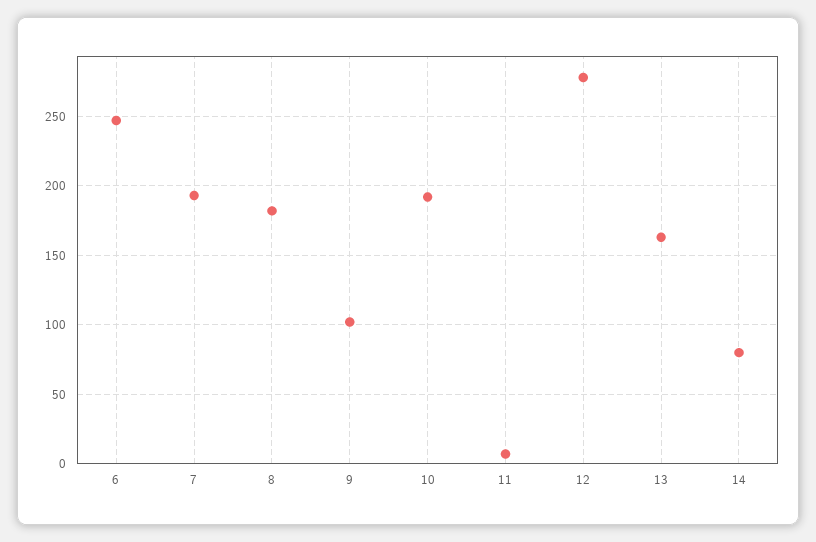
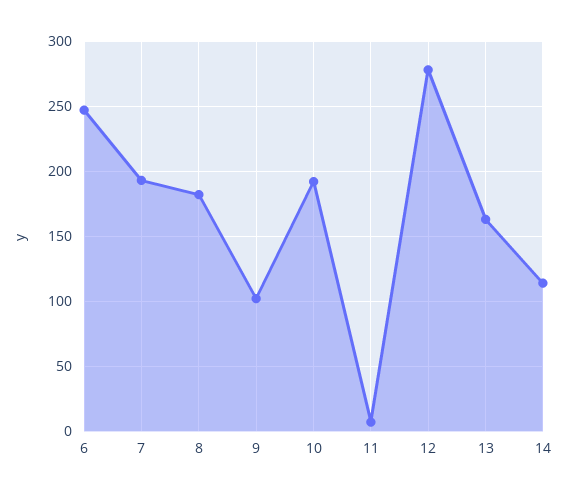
  {
    "6": 245,
    "7": 195,
    "8": 180,
    "9": 100,
    "10": 190,
    "11": 5,
    "12": 280,
    "13": 165,
-   "14": 80
+   "14": 115
  }

